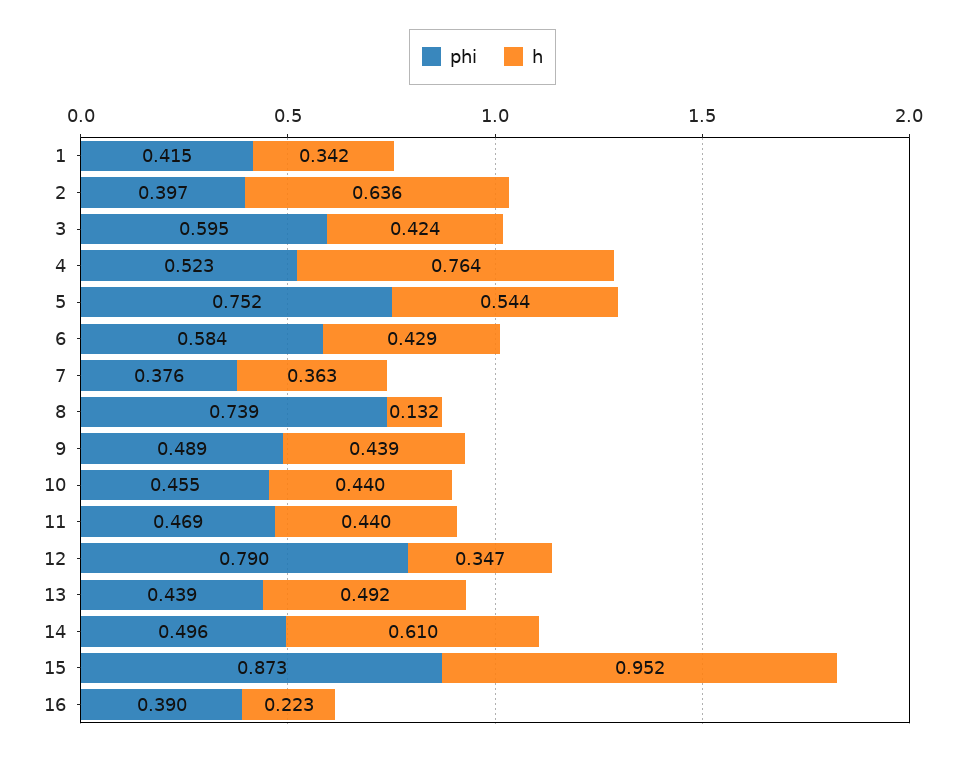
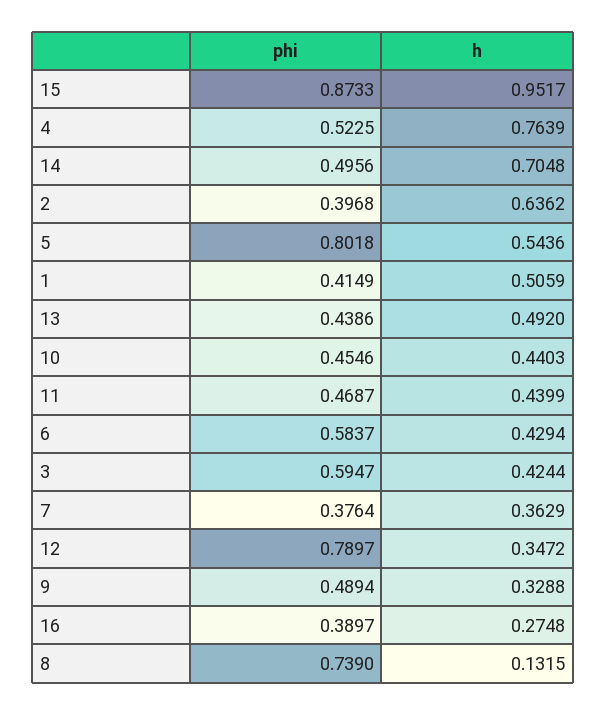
  {
    "phi": {
      "1": 0.4149,
      "2": 0.3968,
      "3": 0.5947,
      "4": 0.5225,
-     "5": 0.752,
+     "5": 0.8018,
      "6": 0.5837,
      "7": 0.3764,
      "8": 0.739,
      "9": 0.4894,
      "10": 0.4546,
      "11": 0.4687,
      "12": 0.7897,
      "13": 0.4386,
      "14": 0.4956,
      "15": 0.8733,
      "16": 0.3897
    },
    "h": {
-     "1": 0.342,
+     "1": 0.5059,
      "2": 0.6362,
      "3": 0.4244,
      "4": 0.7639,
      "5": 0.5436,
      "6": 0.4294,
      "7": 0.3629,
      "8": 0.1315,
-     "9": 0.439,
+     "9": 0.3288,
      "10": 0.4403,
      "11": 0.4399,
      "12": 0.3472,
      "13": 0.492,
-     "14": 0.61,
+     "14": 0.7048,
      "15": 0.9517,
-     "16": 0.223
+     "16": 0.2748
    }
  }

